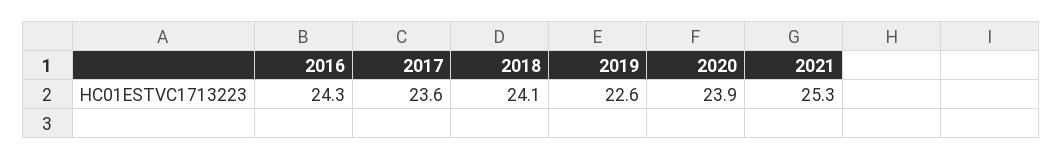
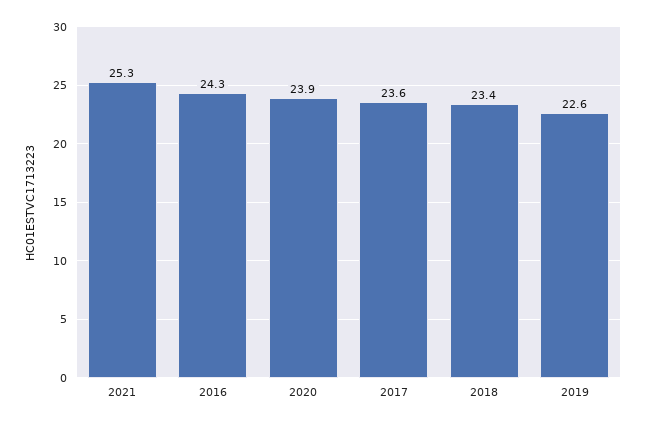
  {
    "2016": 24.3,
    "2017": 23.6,
-   "2018": 24.1,
+   "2018": 23.4,
    "2019": 22.6,
    "2020": 23.9,
    "2021": 25.3
  }

